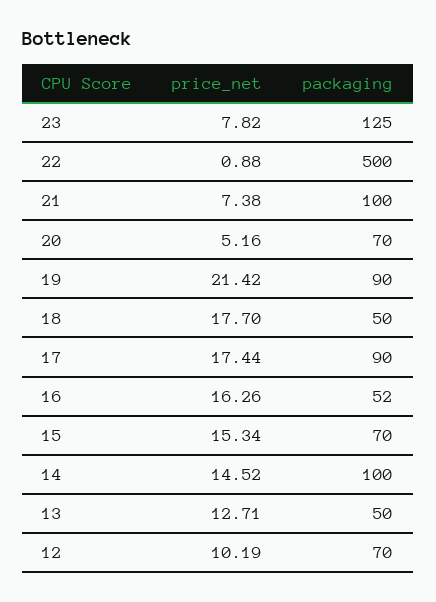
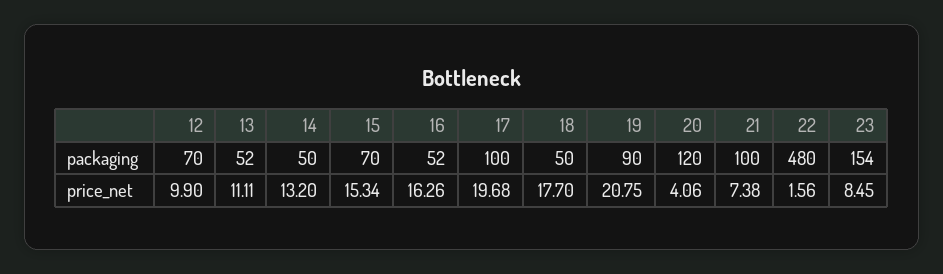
  {
    "price_net": {
-     "23": 7.82,
+     "23": 8.45,
-     "22": 0.88,
+     "22": 1.56,
      "21": 7.38,
-     "20": 5.16,
+     "20": 4.06,
-     "19": 21.42,
+     "19": 20.75,
      "18": 17.7,
-     "17": 17.44,
+     "17": 19.68,
      "16": 16.26,
      "15": 15.34,
-     "14": 14.52,
+     "14": 13.2,
-     "13": 12.71,
+     "13": 11.11,
-     "12": 10.19
+     "12": 9.9
    },
    "packaging": {
-     "23": 125,
+     "23": 154,
-     "22": 500,
+     "22": 480,
      "21": 100,
-     "20": 70,
+     "20": 120,
      "19": 90,
      "18": 50,
-     "17": 90,
+     "17": 100,
      "16": 52,
      "15": 70,
-     "14": 100,
+     "14": 50,
-     "13": 50,
+     "13": 52,
      "12": 70
    }
  }

